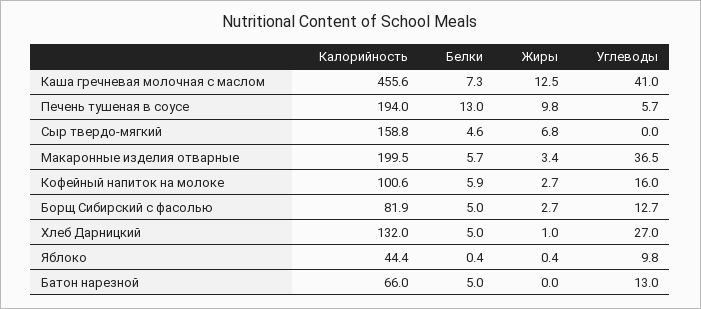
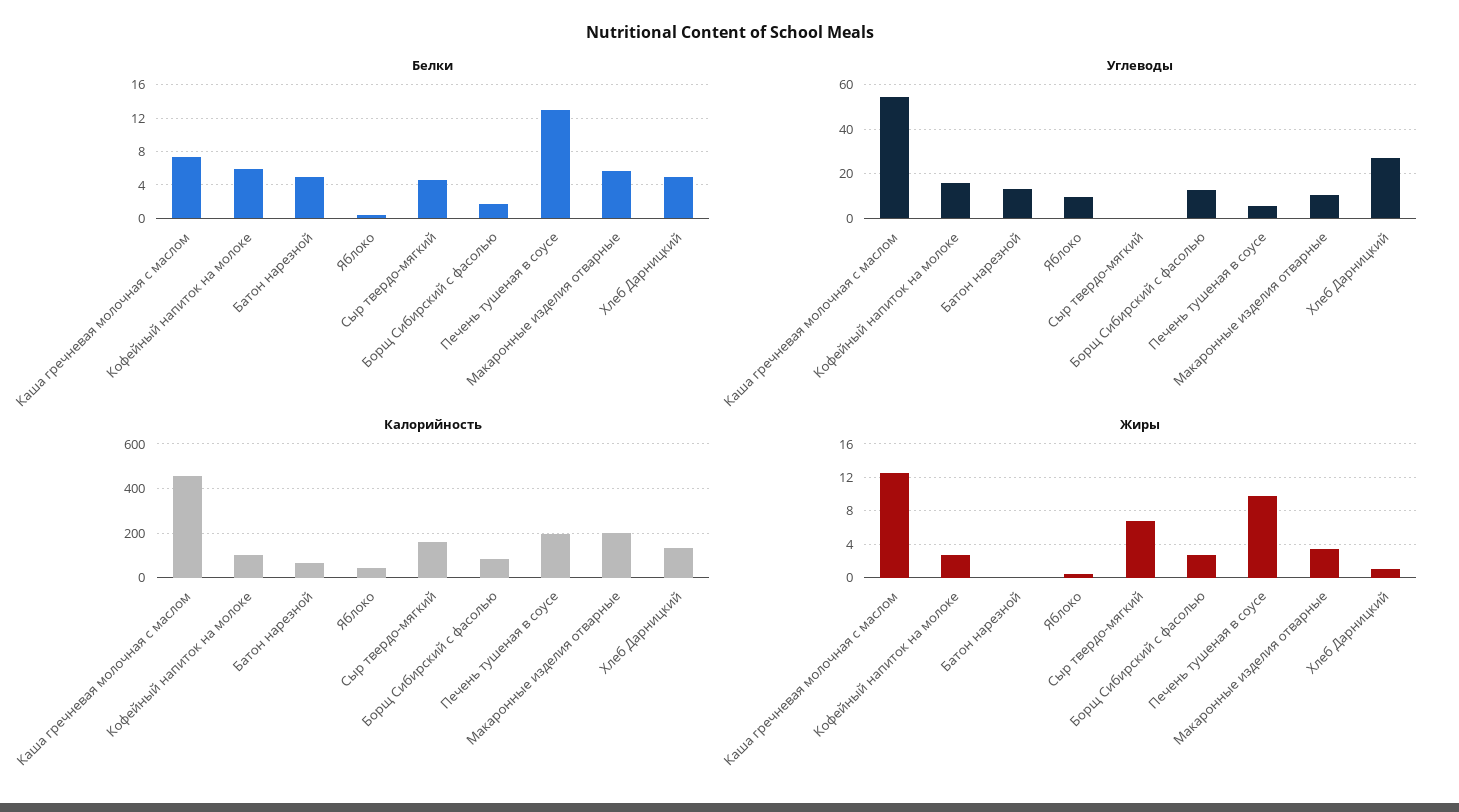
  {
    "Калорийность": {
      "Каша гречневая молочная с маслом": 455.6,
      "Печень тушеная в соусе": 194,
      "Сыр твердо-мягкий": 158.8,
      "Макаронные изделия отварные": 199.5,
      "Кофейный напиток на молоке": 100.6,
      "Борщ Сибирский с фасолью": 81.9,
      "Хлеб Дарницкий": 132,
      "Яблоко": 44.4,
      "Батон нарезной": 66
    },
    "Белки": {
      "Каша гречневая молочная с маслом": 7.3,
      "Печень тушеная в соусе": 13,
      "Сыр твердо-мягкий": 4.6,
      "Макаронные изделия отварные": 5.7,
      "Кофейный напиток на молоке": 5.9,
-     "Борщ Сибирский с фасолью": 5,
+     "Борщ Сибирский с фасолью": 2,
      "Хлеб Дарницкий": 5,
      "Яблоко": 0.4,
      "Батон нарезной": 5
    },
    "Жиры": {
      "Каша гречневая молочная с маслом": 12.5,
      "Печень тушеная в соусе": 9.8,
      "Сыр твердо-мягкий": 6.8,
      "Макаронные изделия отварные": 3.4,
      "Кофейный напиток на молоке": 2.7,
      "Борщ Сибирский с фасолью": 2.7,
      "Хлеб Дарницкий": 1,
      "Яблоко": 0.4,
      "Батон нарезной": 0
    },
    "Углеводы": {
-     "Каша гречневая молочная с маслом": 41,
+     "Каша гречневая молочная с маслом": 55,
      "Печень тушеная в соусе": 5.7,
      "Сыр твердо-мягкий": 0,
-     "Макаронные изделия отварные": 36.5,
+     "Макаронные изделия отварные": 10,
      "Кофейный напиток на молоке": 16,
      "Борщ Сибирский с фасолью": 12.7,
      "Хлеб Дарницкий": 27,
      "Яблоко": 9.8,
      "Батон нарезной": 13
    }
  }

